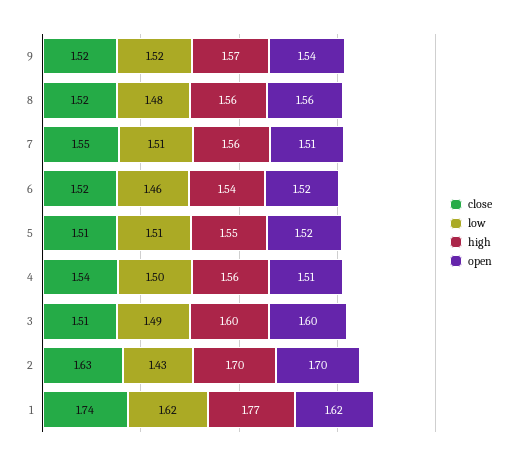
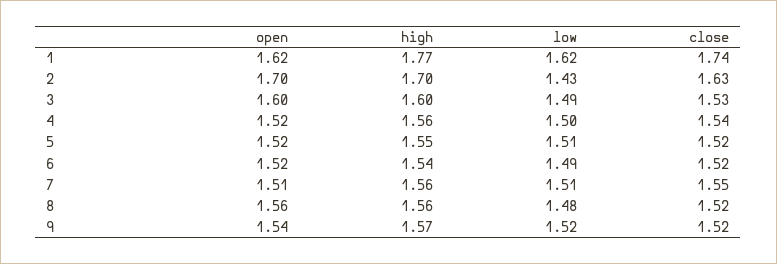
  {
    "close": {
      "9": 1.52,
      "8": 1.52,
      "7": 1.55,
      "6": 1.52,
-     "5": 1.51,
+     "5": 1.52,
      "4": 1.54,
-     "3": 1.51,
+     "3": 1.53,
      "2": 1.63,
      "1": 1.74
    },
    "low": {
      "9": 1.52,
      "8": 1.48,
      "7": 1.51,
-     "6": 1.46,
+     "6": 1.49,
      "5": 1.51,
      "4": 1.5,
      "3": 1.49,
      "2": 1.43,
      "1": 1.62
    },
    "high": {
      "9": 1.57,
      "8": 1.56,
      "7": 1.56,
      "6": 1.54,
      "5": 1.55,
      "4": 1.56,
      "3": 1.6,
      "2": 1.7,
      "1": 1.77
    },
    "open": {
      "9": 1.54,
      "8": 1.56,
      "7": 1.51,
      "6": 1.52,
      "5": 1.52,
-     "4": 1.51,
+     "4": 1.52,
      "3": 1.6,
      "2": 1.7,
      "1": 1.62
    }
  }

